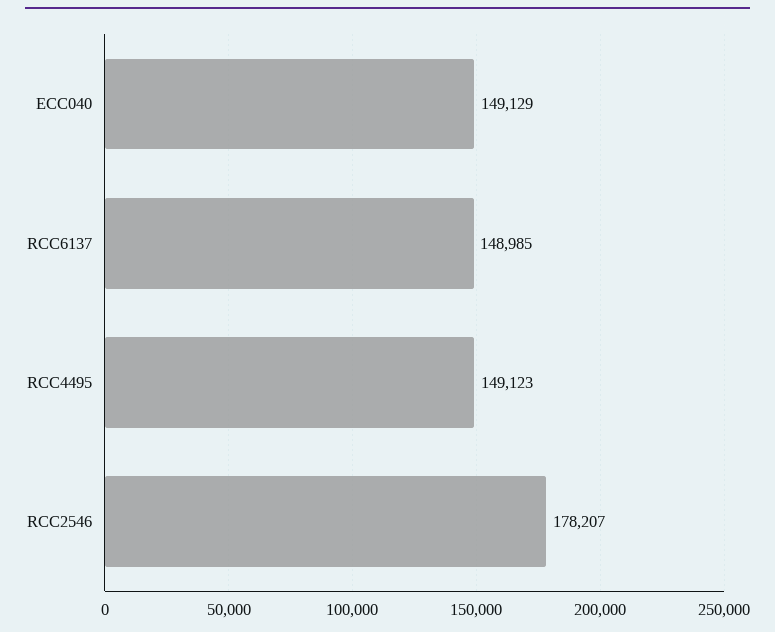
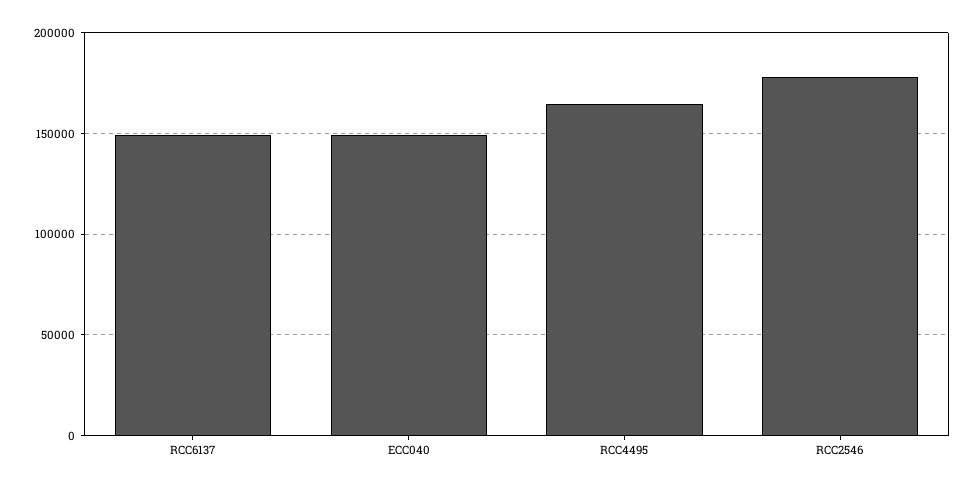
  {
    "ECC040": 149129,
    "RCC6137": 148985,
-   "RCC4495": 149123,
+   "RCC4495": 165000,
    "RCC2546": 178207
  }

